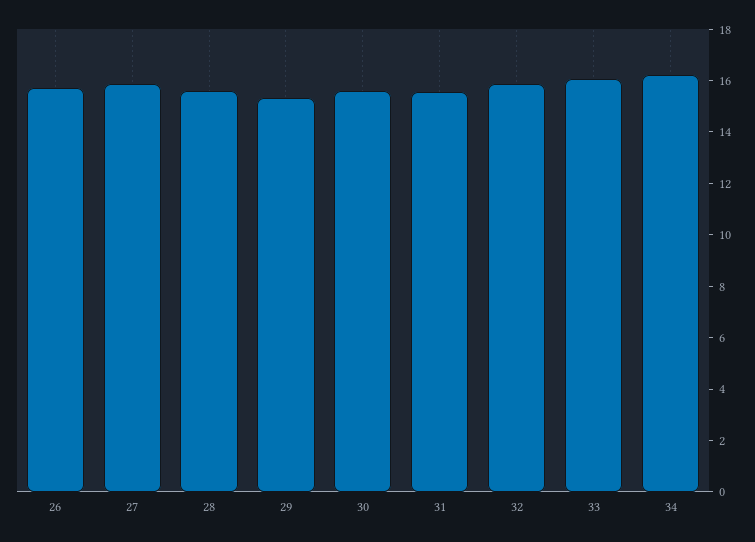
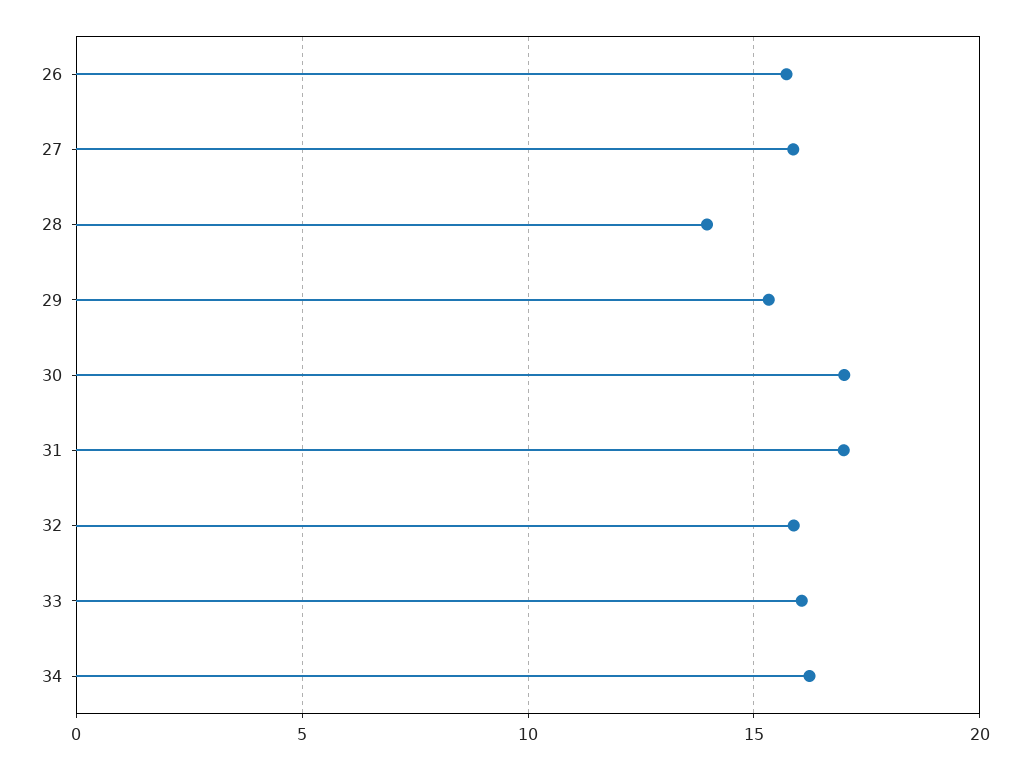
  {
    "26": 15.5,
    "27": 16,
-   "28": 15.5,
+   "28": 14,
    "29": 15.5,
-   "30": 15.5,
+   "30": 17,
-   "31": 15.5,
+   "31": 17,
    "32": 16,
    "33": 16,
    "34": 16
  }

